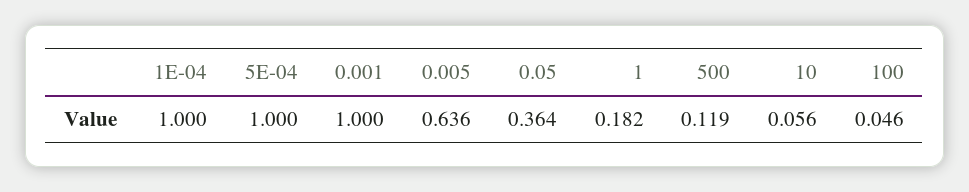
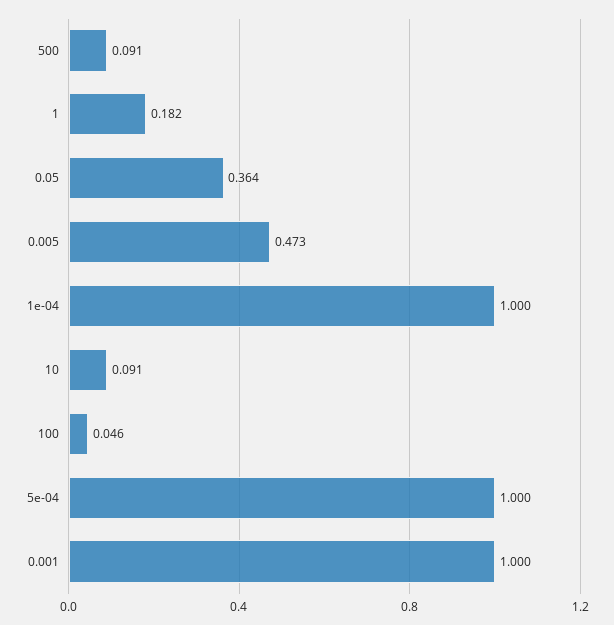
  {
    "1E-04": 1,
    "5E-04": 1,
    "0.001": 1,
-   "0.005": 0.636,
+   "0.005": 0.473,
    "0.05": 0.364,
    "1": 0.182,
-   "500": 0.119,
+   "500": 0.091,
-   "10": 0.056,
+   "10": 0.091,
    "100": 0.046
  }

